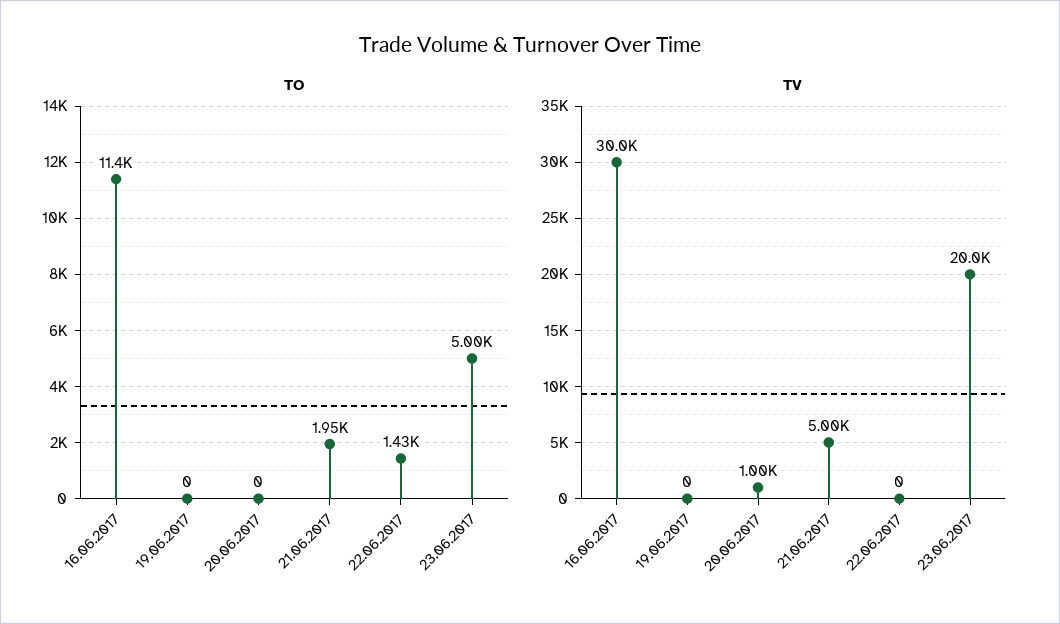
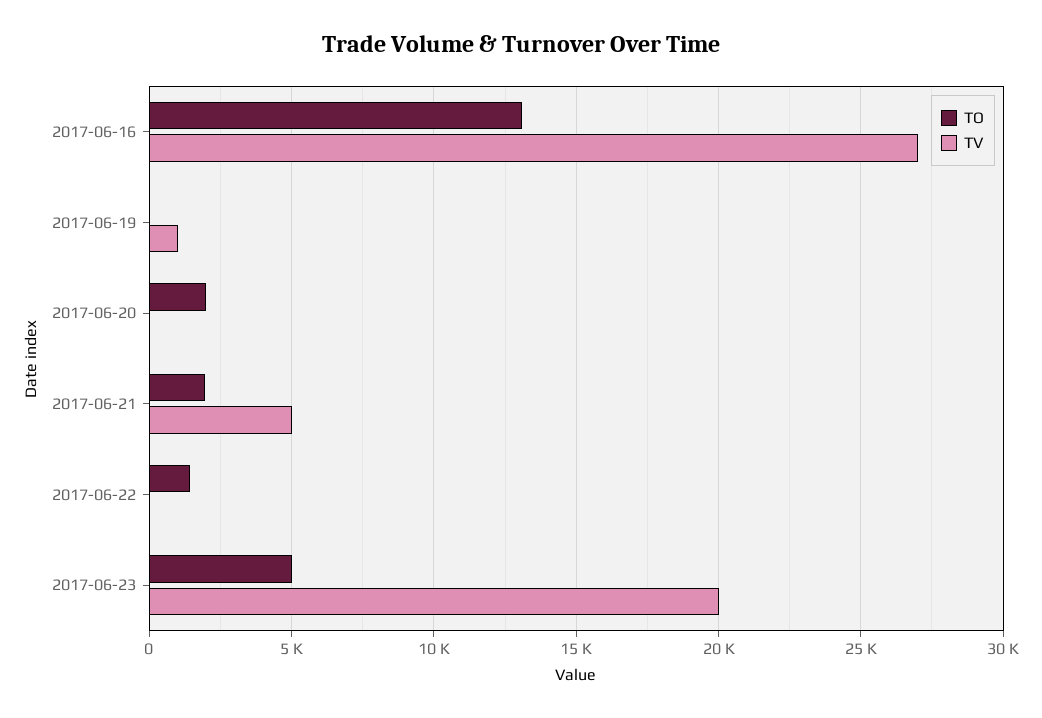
  {
    "TO": {
-     "16.06.2017": 11400,
+     "16.06.2017": 13000,
      "19.06.2017": 0,
-     "20.06.2017": 0,
+     "20.06.2017": 2000,
      "21.06.2017": 1950,
      "22.06.2017": 1430,
      "23.06.2017": 5000
    },
    "TV": {
-     "16.06.2017": 30000,
+     "16.06.2017": 27000,
-     "19.06.2017": 0,
+     "19.06.2017": 1000,
-     "20.06.2017": 1000,
+     "20.06.2017": 0,
      "21.06.2017": 5000,
      "22.06.2017": 0,
      "23.06.2017": 20000
    }
  }

